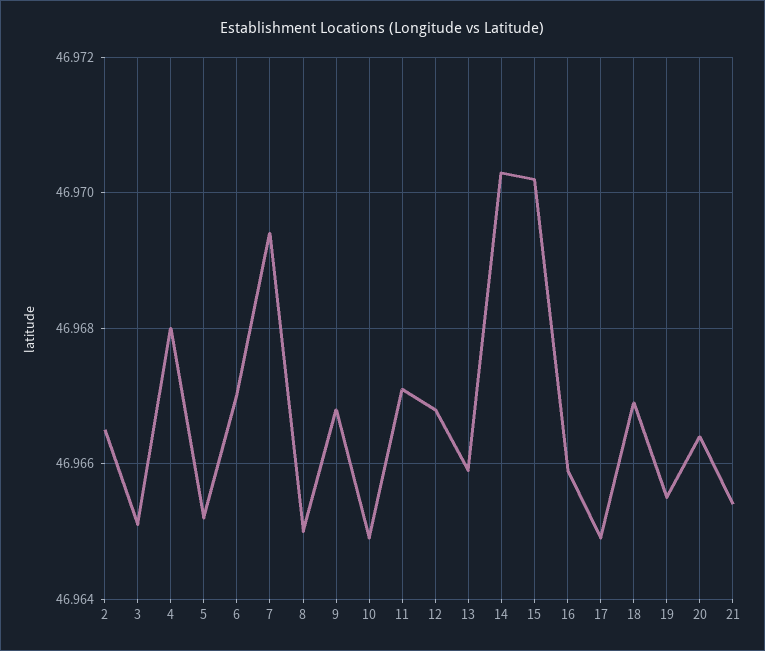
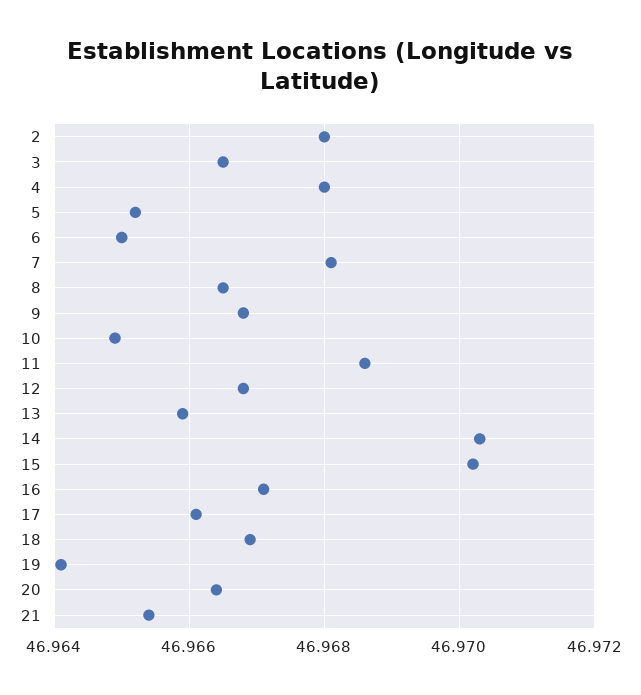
  {
-   "2": 46.9665,
+   "2": 46.968,
-   "3": 46.965,
+   "3": 46.9665,
    "4": 46.968,
    "5": 46.965,
-   "6": 46.967,
+   "6": 46.965,
-   "7": 46.9695,
+   "7": 46.968,
-   "8": 46.965,
+   "8": 46.9665,
    "9": 46.967,
    "10": 46.965,
-   "11": 46.967,
+   "11": 46.9685,
    "12": 46.967,
    "13": 46.966,
    "14": 46.9705,
    "15": 46.97,
-   "16": 46.966,
+   "16": 46.967,
-   "17": 46.965,
+   "17": 46.966,
    "18": 46.967,
-   "19": 46.9655,
+   "19": 46.964,
    "20": 46.9665,
    "21": 46.9655
  }

